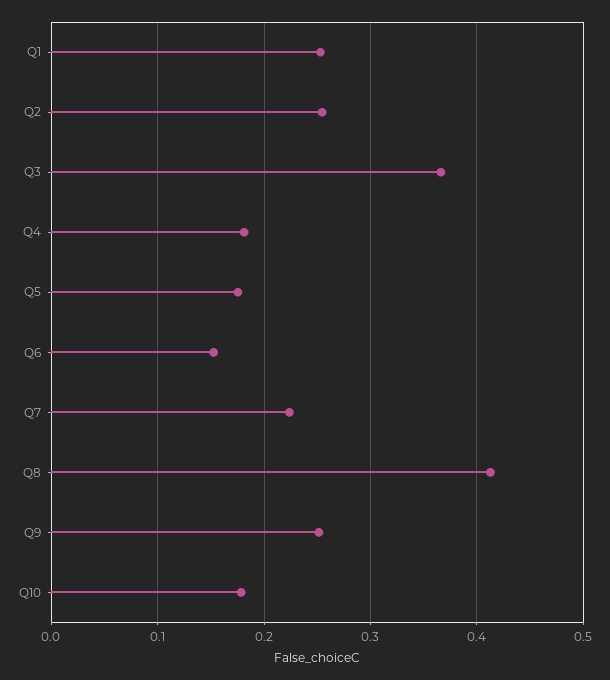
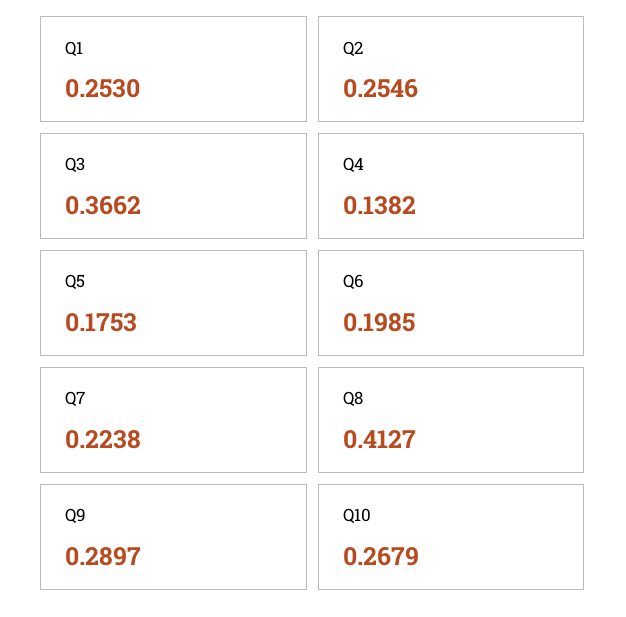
  {
    "Q1": 0.253,
    "Q2": 0.2546,
    "Q3": 0.3662,
-   "Q4": 0.18,
+   "Q4": 0.1382,
    "Q5": 0.1753,
-   "Q6": 0.15,
+   "Q6": 0.1985,
    "Q7": 0.2238,
    "Q8": 0.4127,
-   "Q9": 0.25,
+   "Q9": 0.2897,
-   "Q10": 0.18
+   "Q10": 0.2679
  }

